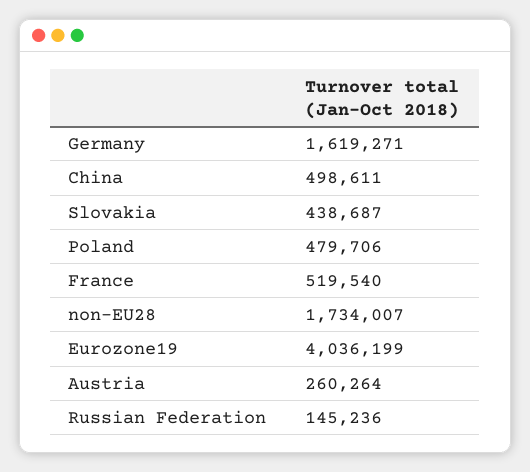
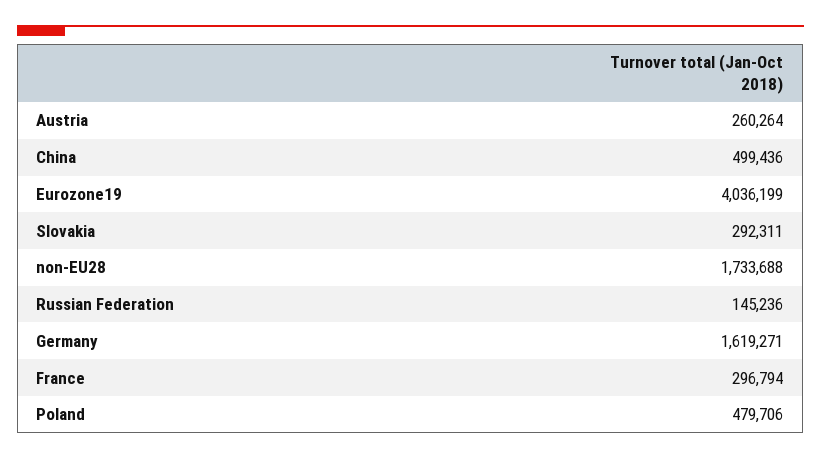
  {
    "Germany": 1619271,
-   "China": 498611,
+   "China": 499436,
-   "Slovakia": 438687,
+   "Slovakia": 292311,
    "Poland": 479706,
-   "France": 519540,
+   "France": 296794,
-   "non-EU28": 1734007,
+   "non-EU28": 1733688,
    "Eurozone19": 4036199,
    "Austria": 260264,
    "Russian Federation": 145236
  }

